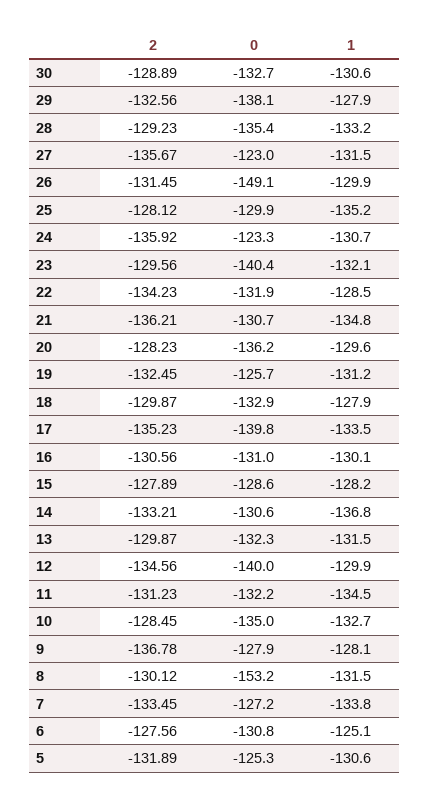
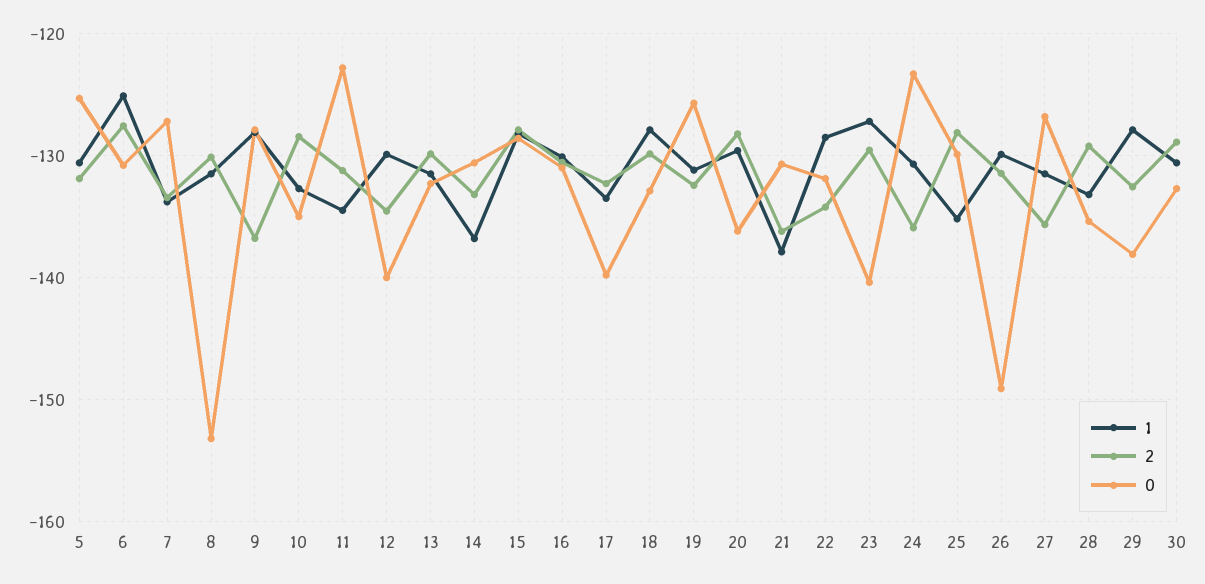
  {
    "2": {
      "30": -128.89,
      "29": -132.56,
      "28": -129.23,
      "27": -135.67,
      "26": -131.45,
      "25": -128.12,
      "24": -135.92,
      "23": -129.56,
      "22": -134.23,
      "21": -136.21,
      "20": -128.23,
      "19": -132.45,
      "18": -129.87,
-     "17": -135.23,
+     "17": -132,
      "16": -130.56,
      "15": -127.89,
      "14": -133.21,
      "13": -129.87,
      "12": -134.56,
      "11": -131.23,
      "10": -128.45,
      "9": -136.78,
      "8": -130.12,
      "7": -133.45,
      "6": -127.56,
      "5": -131.89
    },
    "0": {
      "30": -132.7,
      "29": -138.1,
      "28": -135.4,
-     "27": -123,
+     "27": -127,
      "26": -149.1,
      "25": -129.9,
      "24": -123.3,
      "23": -140.4,
      "22": -131.9,
      "21": -130.7,
      "20": -136.2,
      "19": -125.7,
      "18": -132.9,
      "17": -139.8,
      "16": -131,
      "15": -128.6,
      "14": -130.6,
      "13": -132.3,
      "12": -140,
-     "11": -132.2,
+     "11": -123,
      "10": -135,
      "9": -127.9,
      "8": -153.2,
      "7": -127.2,
      "6": -130.8,
      "5": -125.3
    },
    "1": {
      "30": -130.6,
      "29": -127.9,
      "28": -133.2,
      "27": -131.5,
      "26": -129.9,
      "25": -135.2,
      "24": -130.7,
-     "23": -132.1,
+     "23": -127,
      "22": -128.5,
-     "21": -134.8,
+     "21": -138,
      "20": -129.6,
      "19": -131.2,
      "18": -127.9,
      "17": -133.5,
      "16": -130.1,
      "15": -128.2,
      "14": -136.8,
      "13": -131.5,
      "12": -129.9,
      "11": -134.5,
      "10": -132.7,
      "9": -128.1,
      "8": -131.5,
      "7": -133.8,
      "6": -125.1,
      "5": -130.6
    }
  }

